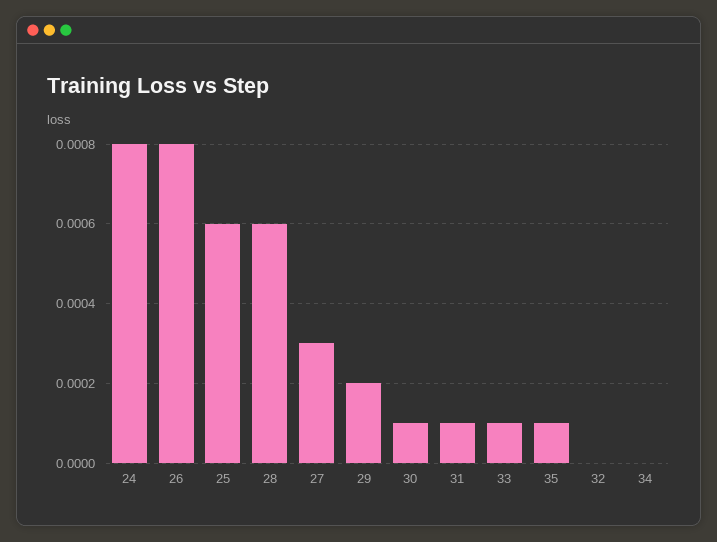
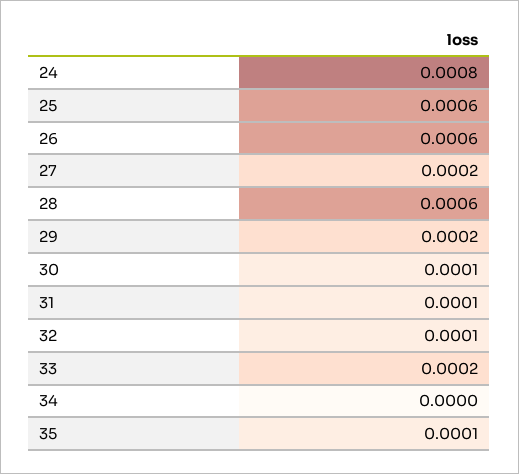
  {
    "24": 0.0008,
-   "26": 0.0008,
+   "26": 0.0006,
    "25": 0.0006,
    "28": 0.0006,
-   "27": 0.0003,
+   "27": 0.0002,
    "29": 0.0002,
    "30": 0.0001,
    "31": 0.0001,
-   "33": 0.0001,
+   "33": 0.0002,
    "35": 0.0001,
-   "32": 0,
+   "32": 0.0001,
    "34": 0
  }

